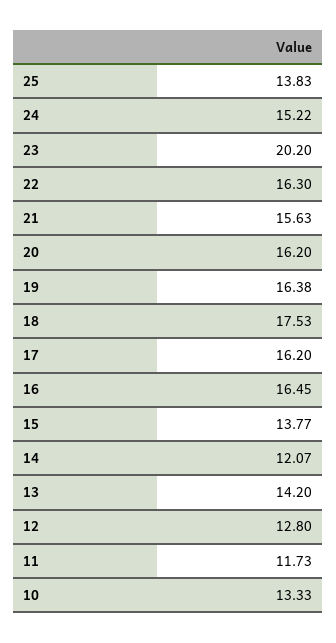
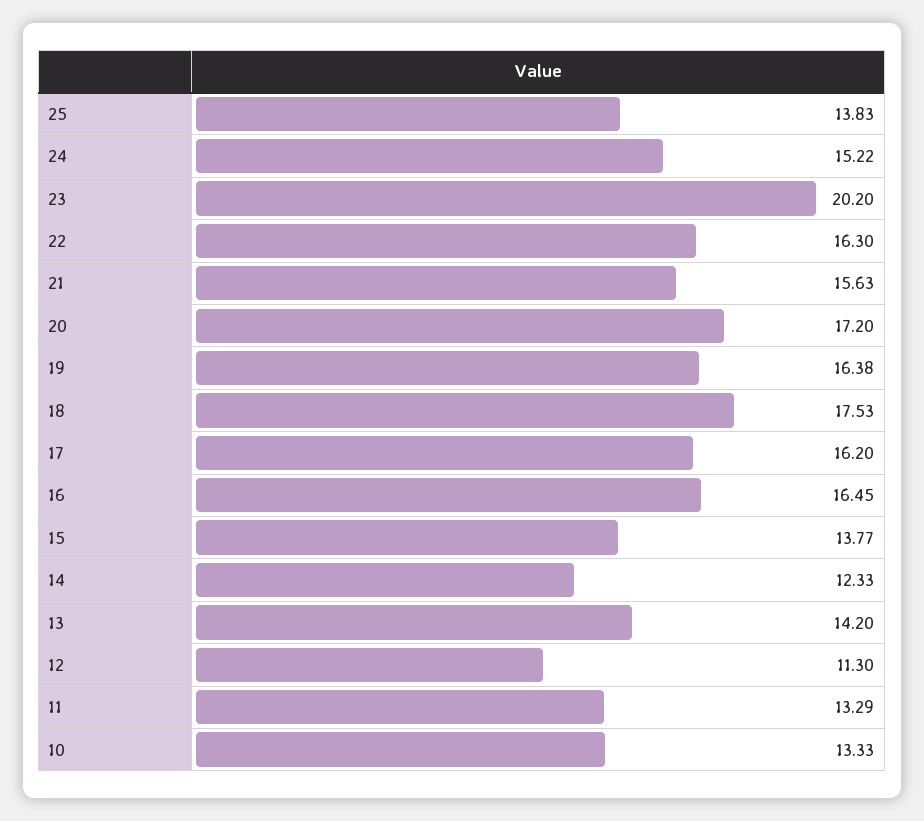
  {
    "25": 13.83,
    "24": 15.22,
    "23": 20.2,
    "22": 16.3,
    "21": 15.63,
-   "20": 16.2,
+   "20": 17.2,
    "19": 16.38,
    "18": 17.53,
    "17": 16.2,
    "16": 16.45,
    "15": 13.77,
-   "14": 12.07,
+   "14": 12.33,
    "13": 14.2,
-   "12": 12.8,
+   "12": 11.3,
-   "11": 11.73,
+   "11": 13.29,
    "10": 13.33
  }

